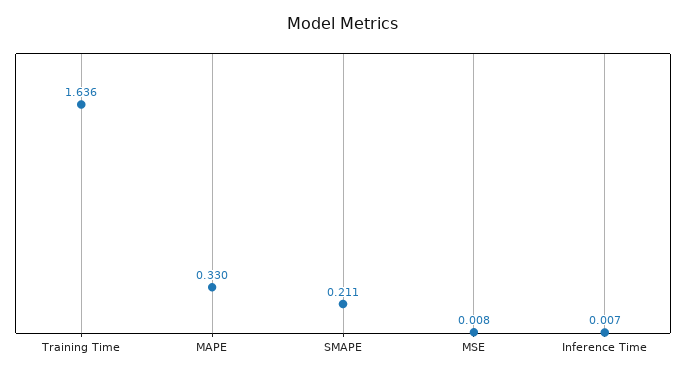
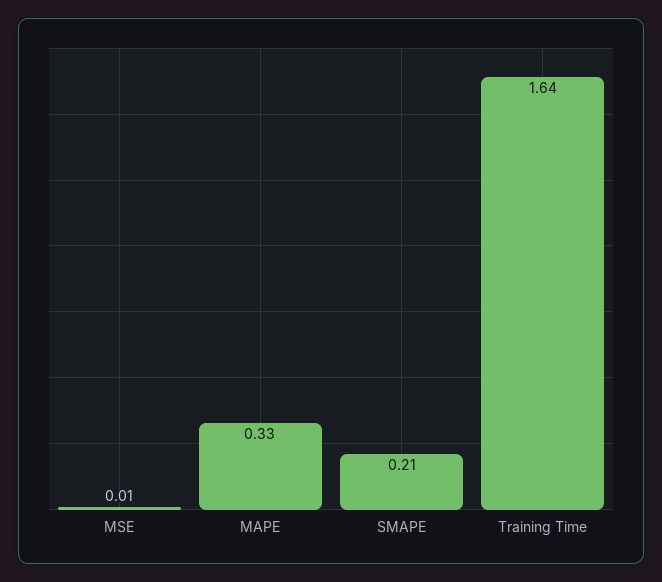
  {
    "Training Time": 1.636,
    "MAPE": 0.33,
    "SMAPE": 0.211,
-   "MSE": 0.008,
+   "MSE": 0.008
-   "Inference Time": 0.007
  }

